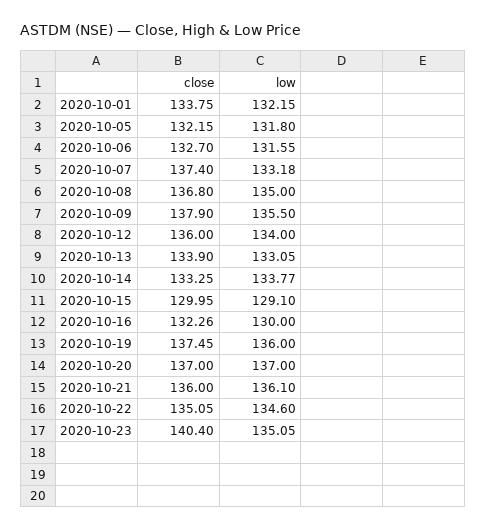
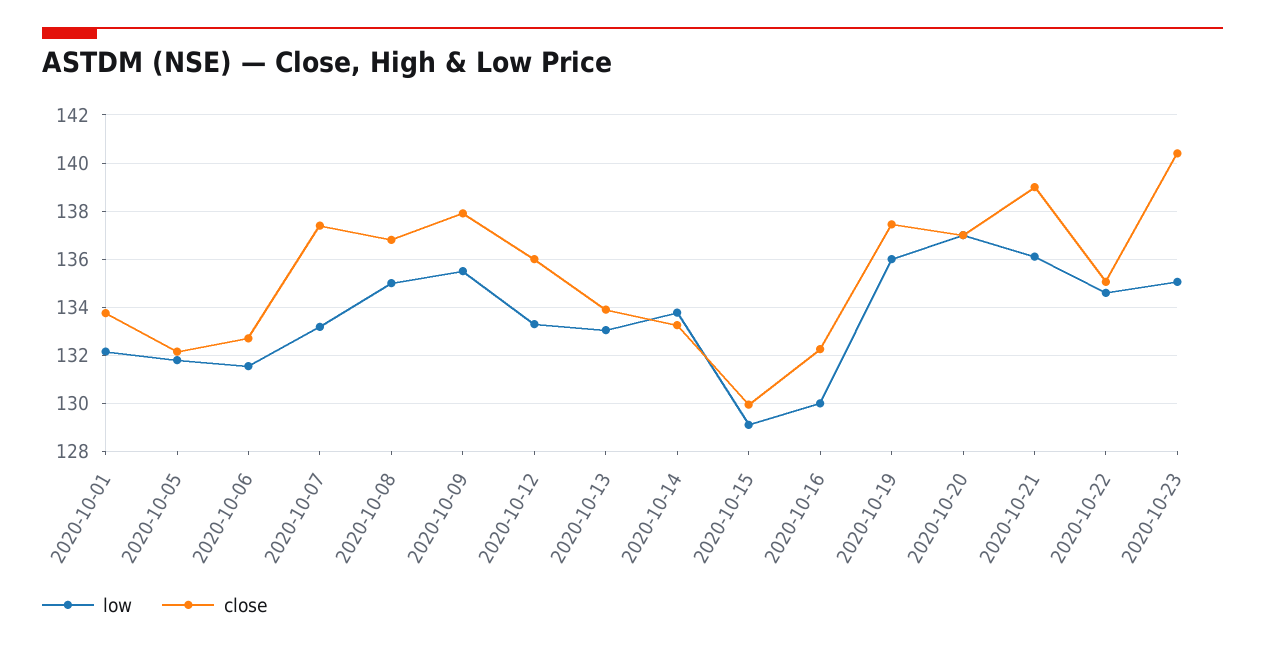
  {
    "close": {
      "2020-10-01": 133.75,
      "2020-10-05": 132.15,
      "2020-10-06": 132.7,
      "2020-10-07": 137.4,
      "2020-10-08": 136.8,
      "2020-10-09": 137.9,
      "2020-10-12": 136,
      "2020-10-13": 133.9,
      "2020-10-14": 133.25,
      "2020-10-15": 129.95,
      "2020-10-16": 132.26,
      "2020-10-19": 137.45,
      "2020-10-20": 137,
-     "2020-10-21": 136,
+     "2020-10-21": 139,
      "2020-10-22": 135.05,
      "2020-10-23": 140.4
    },
    "low": {
      "2020-10-01": 132.15,
      "2020-10-05": 131.8,
      "2020-10-06": 131.55,
      "2020-10-07": 133.18,
      "2020-10-08": 135,
      "2020-10-09": 135.5,
-     "2020-10-12": 134,
+     "2020-10-12": 133.25,
      "2020-10-13": 133.05,
      "2020-10-14": 133.77,
      "2020-10-15": 129.1,
      "2020-10-16": 130,
      "2020-10-19": 136,
      "2020-10-20": 137,
      "2020-10-21": 136.1,
      "2020-10-22": 134.6,
      "2020-10-23": 135.05
    }
  }

